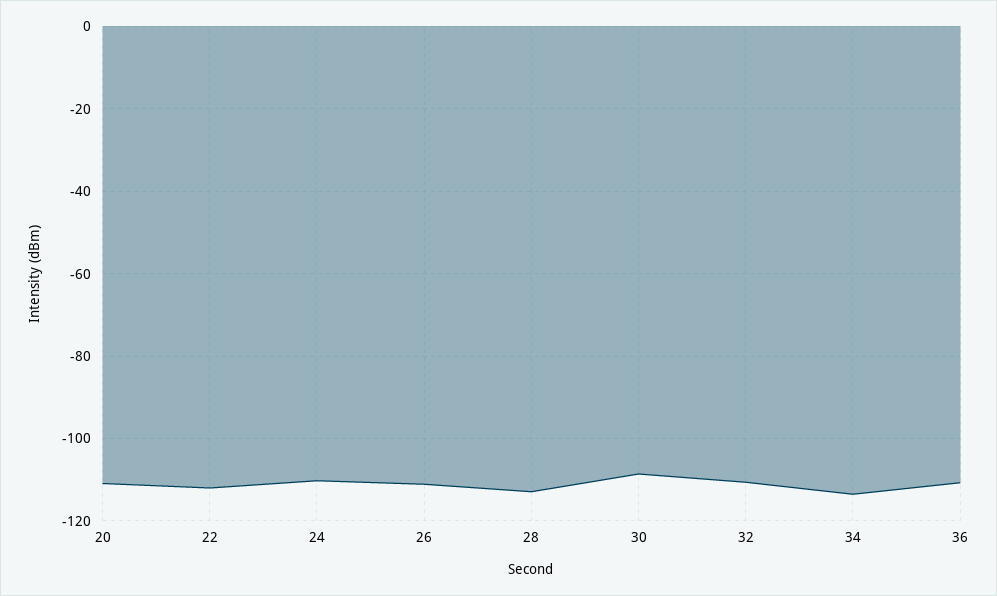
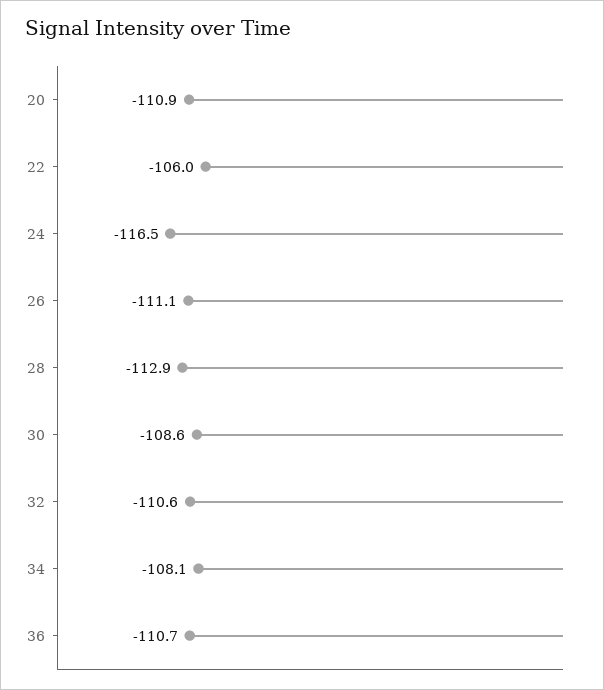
  {
    "20": -110.9,
-   "22": -112,
+   "22": -106,
-   "24": -110,
+   "24": -116.5,
    "26": -111.1,
    "28": -112.9,
    "30": -108.6,
    "32": -110.6,
-   "34": -114,
+   "34": -108.1,
    "36": -110.7
  }

